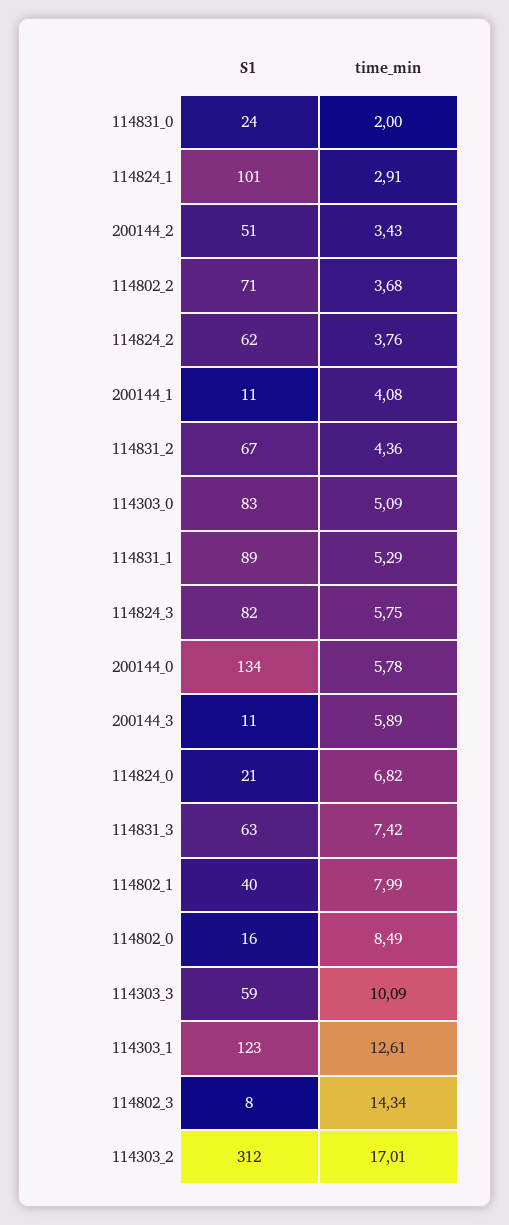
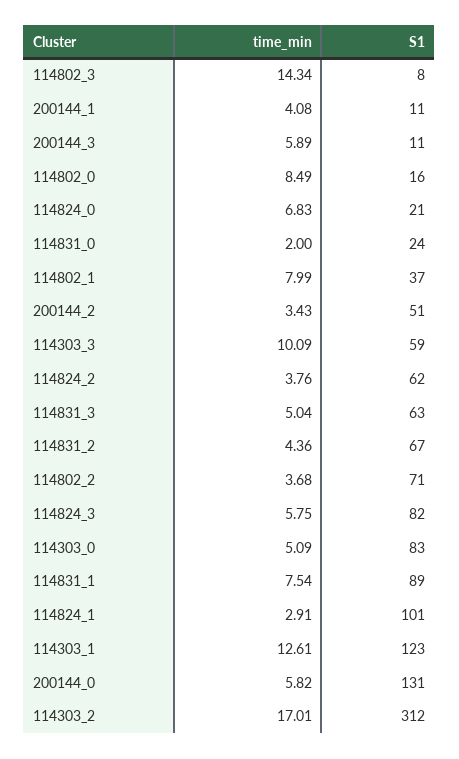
  {
    "S1": {
      "114831_0": 24,
      "114824_1": 101,
      "200144_2": 51,
      "114802_2": 71,
      "114824_2": 62,
      "200144_1": 11,
      "114831_2": 67,
      "114303_0": 83,
      "114831_1": 89,
      "114824_3": 82,
-     "200144_0": 134,
+     "200144_0": 131,
      "200144_3": 11,
      "114824_0": 21,
      "114831_3": 63,
-     "114802_1": 40,
+     "114802_1": 37,
      "114802_0": 16,
      "114303_3": 59,
      "114303_1": 123,
      "114802_3": 8,
      "114303_2": 312
    },
    "time_min": {
      "114831_0": 2,
      "114824_1": 2.91,
      "200144_2": 3.43,
      "114802_2": 3.68,
      "114824_2": 3.76,
      "200144_1": 4.08,
      "114831_2": 4.36,
      "114303_0": 5.09,
-     "114831_1": 5.29,
+     "114831_1": 7.54,
      "114824_3": 5.75,
-     "200144_0": 5.78,
+     "200144_0": 5.82,
      "200144_3": 5.89,
-     "114824_0": 6.82,
+     "114824_0": 6.83,
-     "114831_3": 7.42,
+     "114831_3": 5.04,
      "114802_1": 7.99,
      "114802_0": 8.49,
      "114303_3": 10.09,
      "114303_1": 12.61,
      "114802_3": 14.34,
      "114303_2": 17.01
    }
  }

